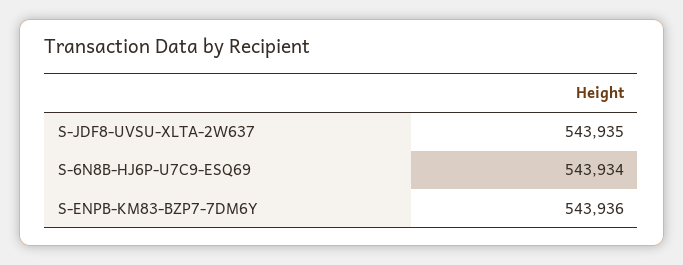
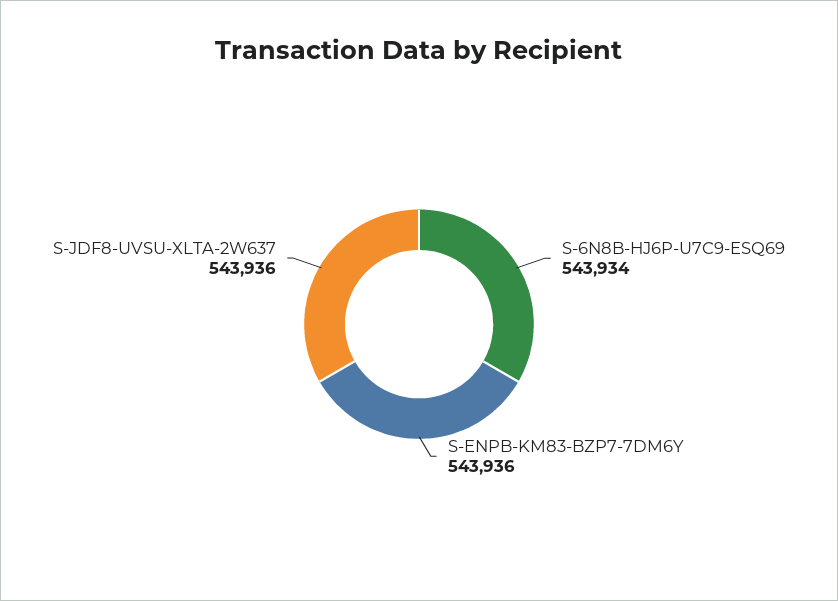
  {
-   "S-JDF8-UVSU-XLTA-2W637": 543935,
+   "S-JDF8-UVSU-XLTA-2W637": 543936,
    "S-6N8B-HJ6P-U7C9-ESQ69": 543934,
    "S-ENPB-KM83-BZP7-7DM6Y": 543936
  }

